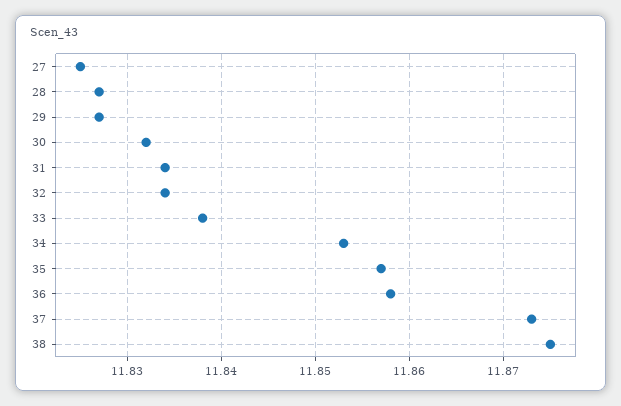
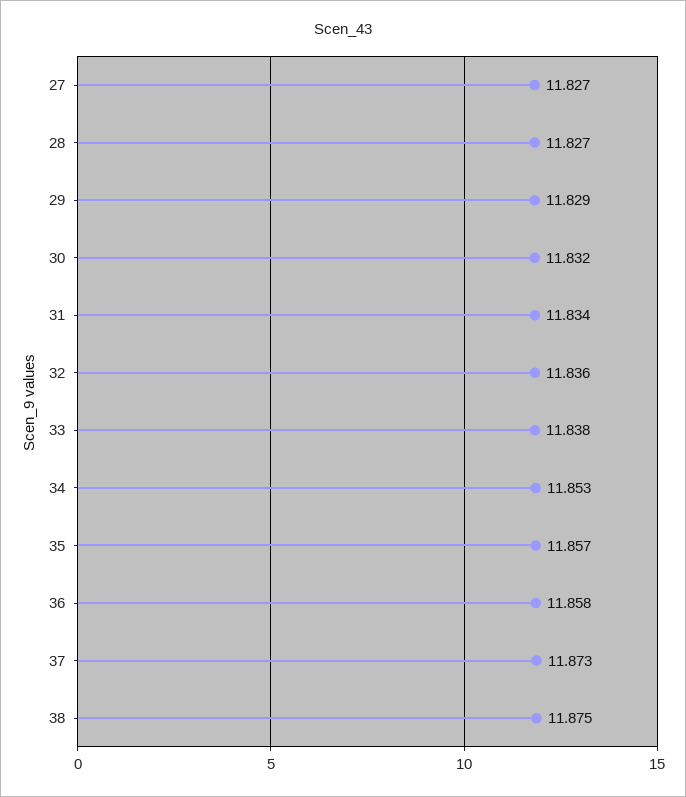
  {
-   "27": 11.825,
+   "27": 11.827,
    "28": 11.827,
-   "29": 11.827,
+   "29": 11.829,
    "30": 11.832,
    "31": 11.834,
-   "32": 11.834,
+   "32": 11.836,
    "33": 11.838,
    "34": 11.853,
    "35": 11.857,
    "36": 11.858,
    "37": 11.873,
    "38": 11.875
  }

